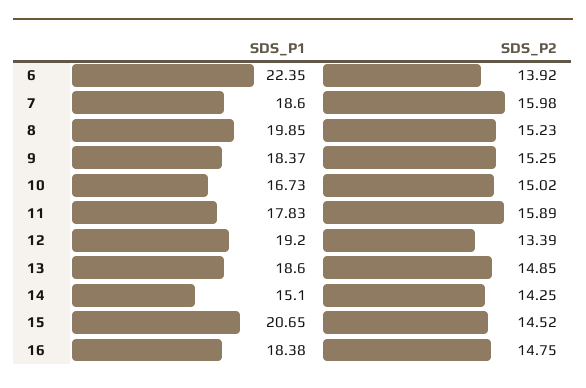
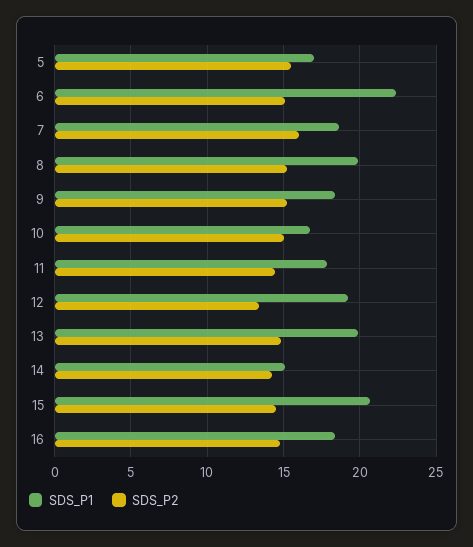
  {
    "SDS_P1": {
      "6": 22.35,
      "7": 18.6,
      "8": 19.85,
      "9": 18.37,
      "10": 16.73,
      "11": 17.83,
      "12": 19.2,
-     "13": 18.6,
+     "13": 20,
      "14": 15.1,
      "15": 20.65,
-     "16": 18.38
+     "16": 18.38,
+     "5": 17
    },
    "SDS_P2": {
-     "6": 13.92,
+     "6": 15,
      "7": 15.98,
      "8": 15.23,
      "9": 15.25,
      "10": 15.02,
-     "11": 15.89,
+     "11": 14.5,
      "12": 13.39,
      "13": 14.85,
      "14": 14.25,
      "15": 14.52,
-     "16": 14.75
+     "16": 14.75,
+     "5": 15.5
    }
  }

